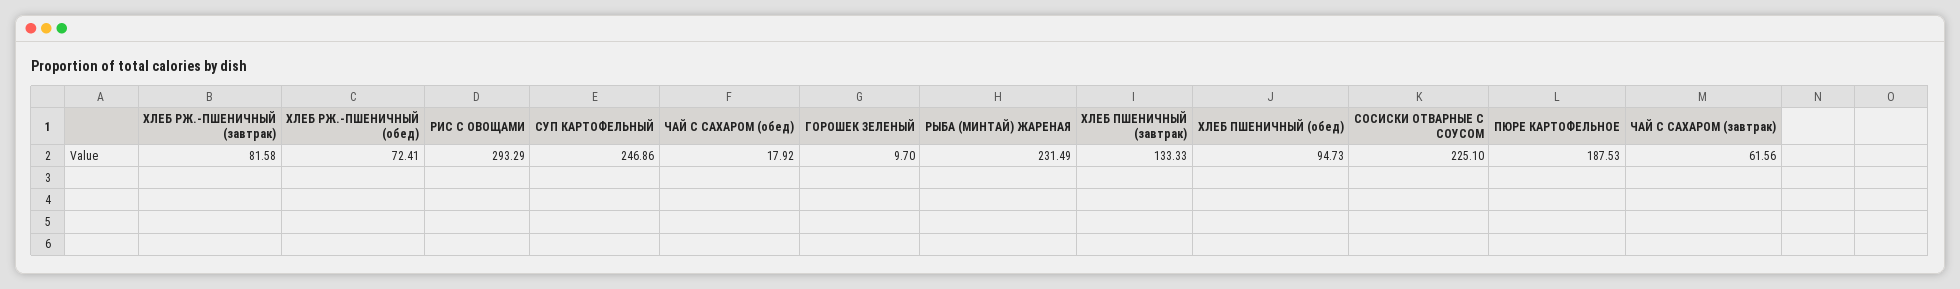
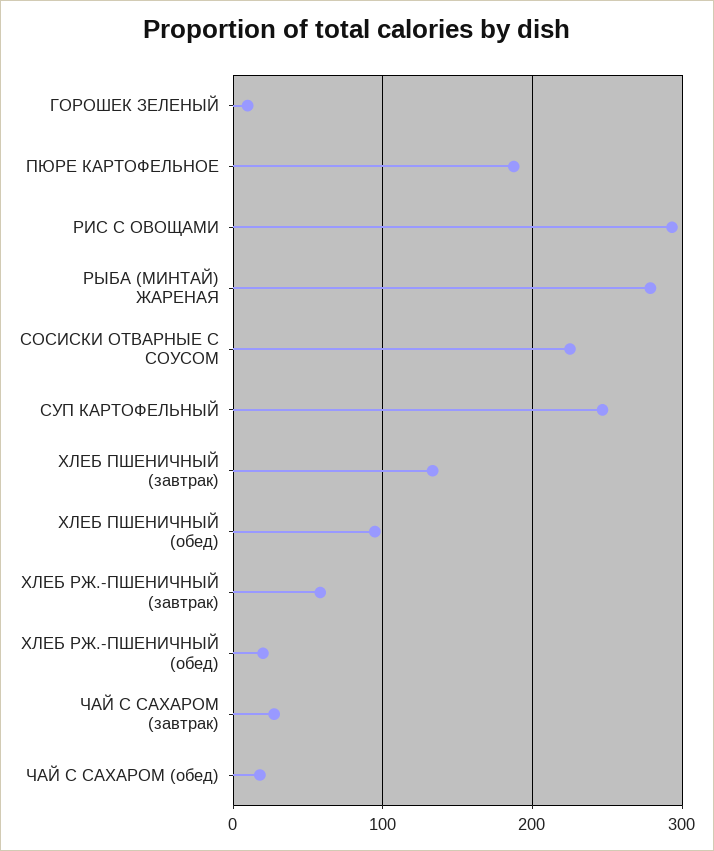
  {
-   "ХЛЕБ РЖ.-ПШЕНИЧНЫЙ (завтрак)": 81.58,
+   "ХЛЕБ РЖ.-ПШЕНИЧНЫЙ (завтрак)": 60,
-   "ХЛЕБ РЖ.-ПШЕНИЧНЫЙ (обед)": 72.41,
+   "ХЛЕБ РЖ.-ПШЕНИЧНЫЙ (обед)": 20,
    "РИС С ОВОЩАМИ": 293.29,
    "СУП КАРТОФЕЛЬНЫЙ": 246.86,
    "ЧАЙ С САХАРОМ (обед)": 17.92,
    "ГОРОШЕК ЗЕЛЕНЫЙ": 9.7,
-   "РЫБА (МИНТАЙ) ЖАРЕНАЯ": 231.49,
+   "РЫБА (МИНТАЙ) ЖАРЕНАЯ": 280,
    "ХЛЕБ ПШЕНИЧНЫЙ (завтрак)": 133.33,
    "ХЛЕБ ПШЕНИЧНЫЙ (обед)": 94.73,
    "СОСИСКИ ОТВАРНЫЕ С СОУСОМ": 225.1,
    "ПЮРЕ КАРТОФЕЛЬНОЕ": 187.53,
-   "ЧАЙ С САХАРОМ (завтрак)": 61.56
+   "ЧАЙ С САХАРОМ (завтрак)": 30
  }

